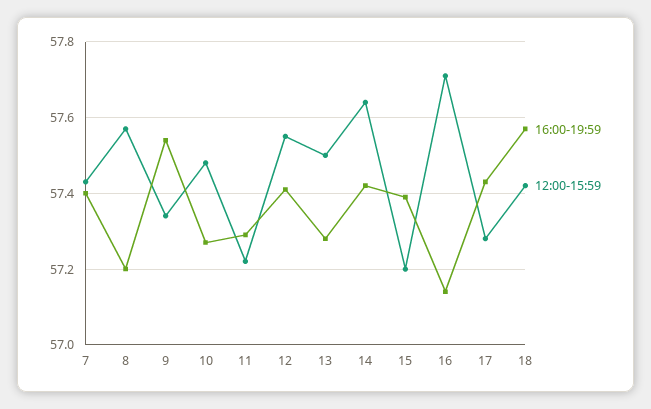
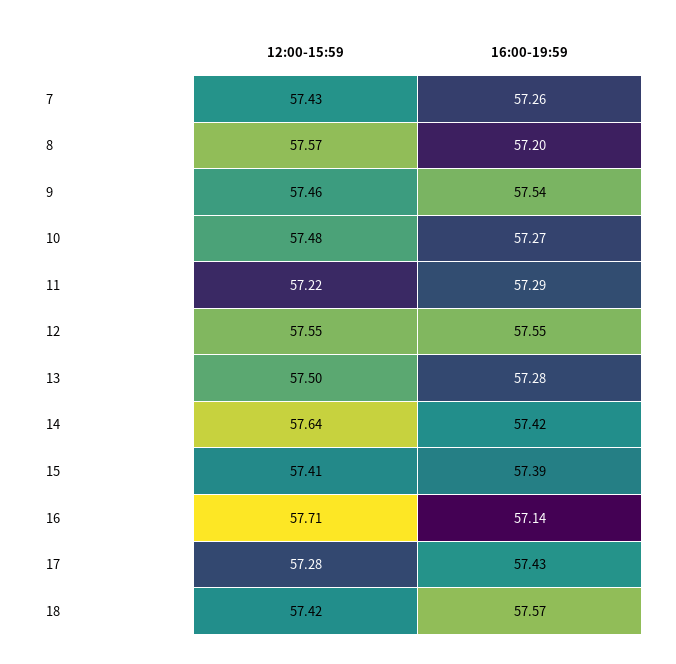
  {
    "16:00-19:59": {
-     "7": 57.4,
+     "7": 57.26,
      "8": 57.2,
      "9": 57.54,
      "10": 57.27,
      "11": 57.29,
-     "12": 57.4,
+     "12": 57.55,
      "13": 57.28,
      "14": 57.42,
      "15": 57.39,
      "16": 57.14,
      "17": 57.43,
      "18": 57.57
    },
    "12:00-15:59": {
      "7": 57.43,
      "8": 57.57,
-     "9": 57.35,
+     "9": 57.46,
      "10": 57.48,
      "11": 57.22,
      "12": 57.55,
      "13": 57.5,
      "14": 57.64,
-     "15": 57.2,
+     "15": 57.41,
      "16": 57.71,
      "17": 57.28,
      "18": 57.42
    }
  }

